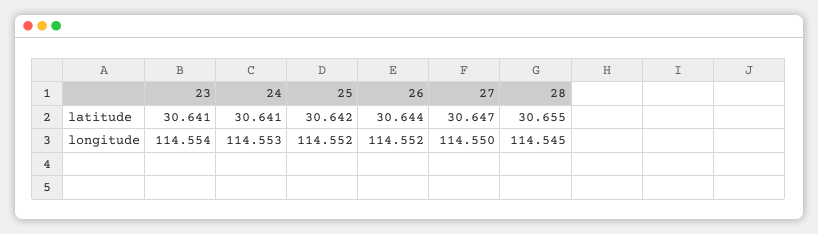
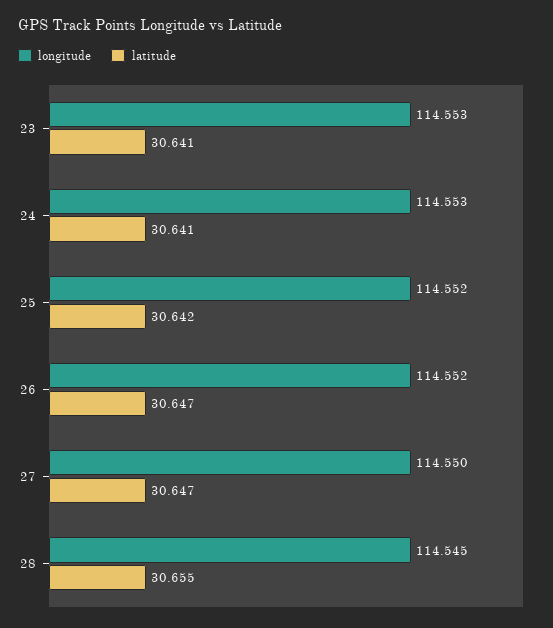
  {
    "latitude": {
      "23": 30.641,
      "24": 30.641,
      "25": 30.642,
-     "26": 30.644,
+     "26": 30.647,
      "27": 30.647,
      "28": 30.655
    },
    "longitude": {
-     "23": 114.554,
+     "23": 114.553,
      "24": 114.553,
      "25": 114.552,
      "26": 114.552,
      "27": 114.55,
      "28": 114.545
    }
  }

